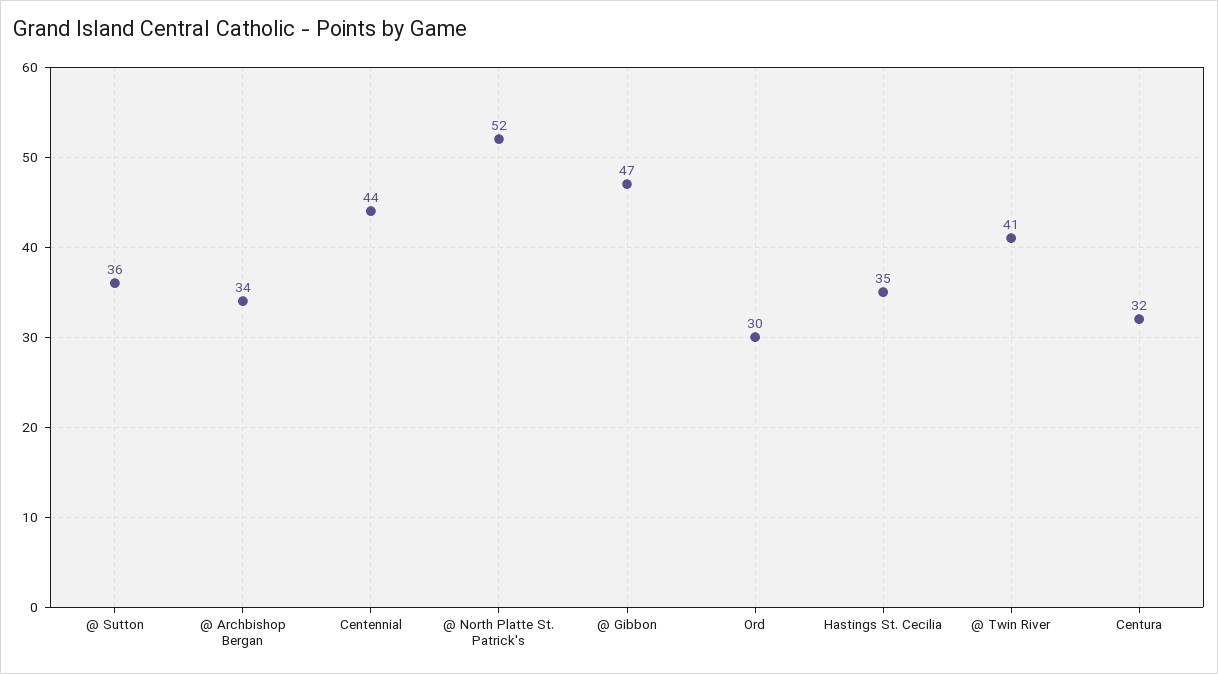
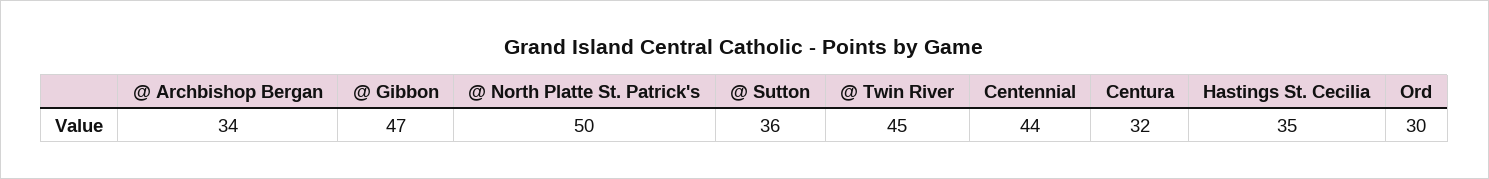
  {
    "@ Sutton": 36,
    "@ Archbishop Bergan": 34,
    "Centennial": 44,
-   "@ North Platte St. Patrick's": 52,
+   "@ North Platte St. Patrick's": 50,
    "@ Gibbon": 47,
    "Ord": 30,
    "Hastings St. Cecilia": 35,
-   "@ Twin River": 41,
+   "@ Twin River": 45,
    "Centura": 32
  }

